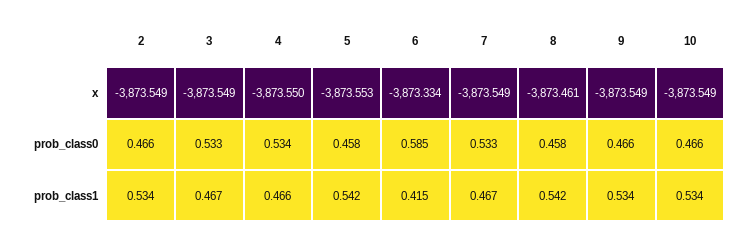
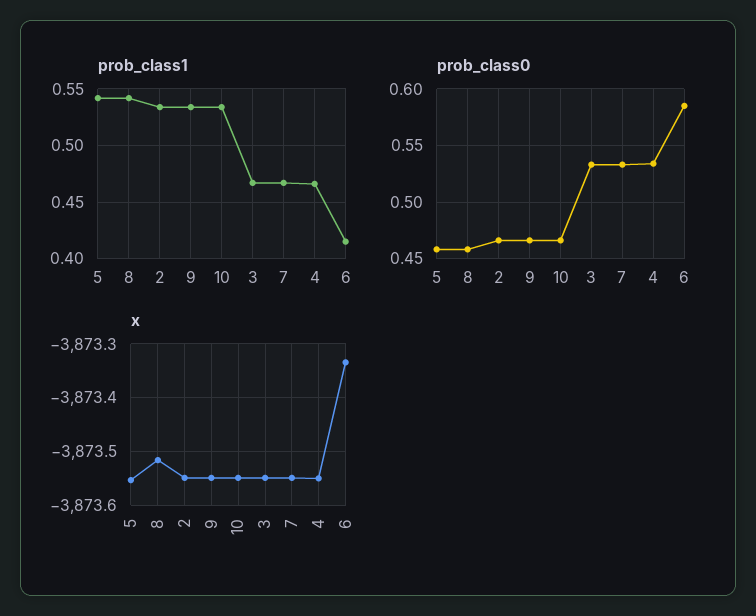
  {
    "x": {
      "2": -3873.549,
      "3": -3873.549,
      "4": -3873.55,
      "5": -3873.553,
      "6": -3873.334,
      "7": -3873.549,
-     "8": -3873.461,
+     "8": -3873.52,
      "9": -3873.549,
      "10": -3873.549
    },
    "prob_class0": {
      "2": 0.466,
      "3": 0.533,
      "4": 0.534,
      "5": 0.458,
      "6": 0.585,
      "7": 0.533,
      "8": 0.458,
      "9": 0.466,
      "10": 0.466
    },
    "prob_class1": {
      "2": 0.534,
      "3": 0.467,
      "4": 0.466,
      "5": 0.542,
      "6": 0.415,
      "7": 0.467,
      "8": 0.542,
      "9": 0.534,
      "10": 0.534
    }
  }

